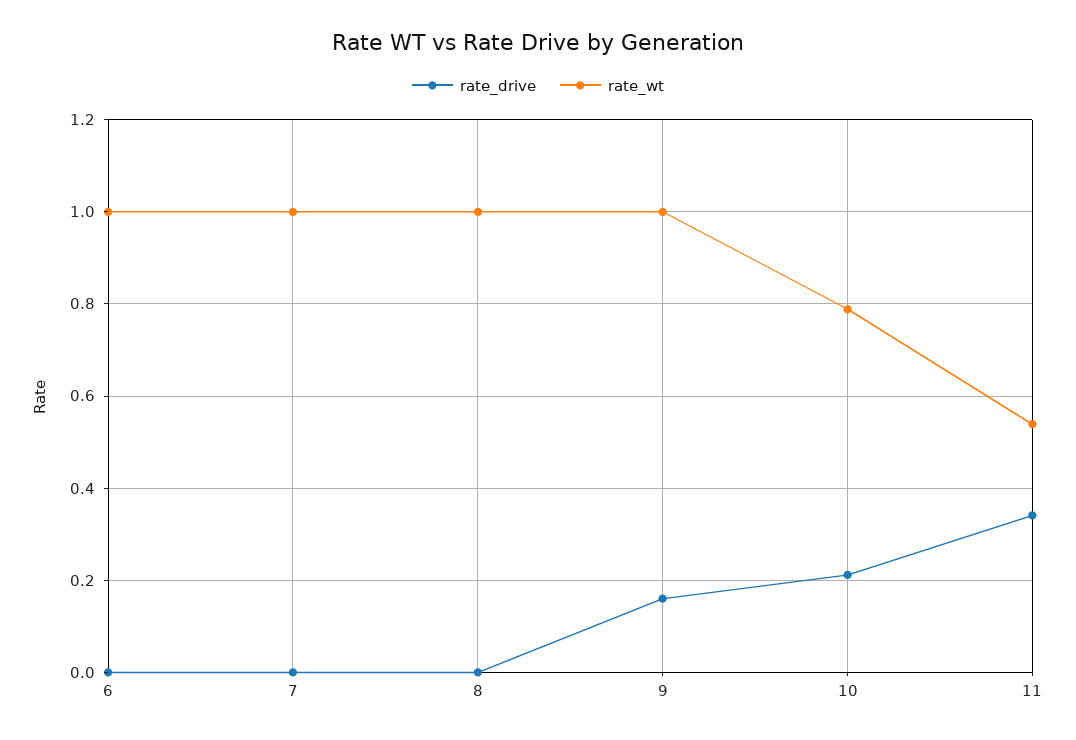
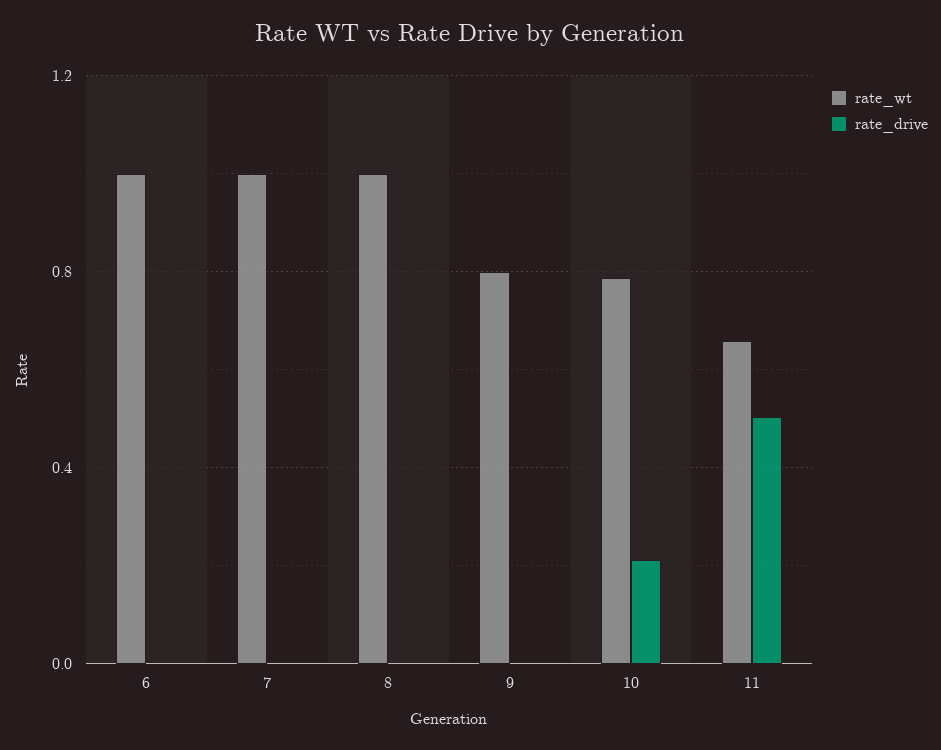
  {
    "rate_drive": {
      "6": 0,
      "7": 0,
      "8": 0,
-     "9": 0.16,
+     "9": 0,
      "10": 0.22,
-     "11": 0.34
+     "11": 0.5
    },
    "rate_wt": {
      "6": 1,
      "7": 1,
      "8": 1,
-     "9": 1,
+     "9": 0.8,
      "10": 0.78,
-     "11": 0.54
+     "11": 0.65
    }
  }

